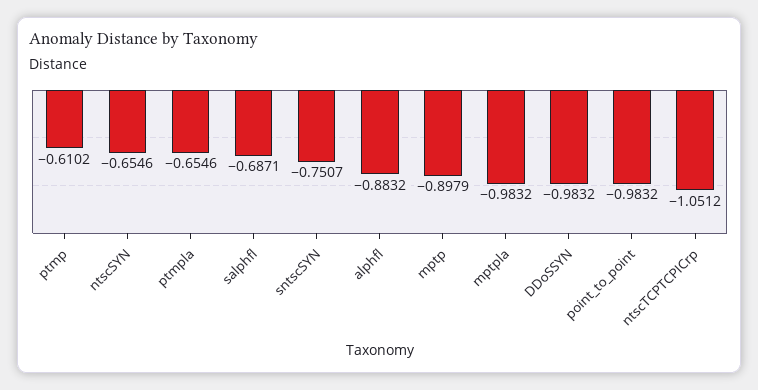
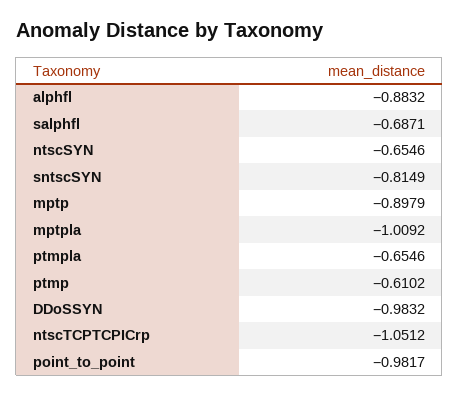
  {
    "ptmp": -0.6102,
    "ntscSYN": -0.6546,
    "ptmpla": -0.6546,
    "salphfl": -0.6871,
-   "sntscSYN": -0.7507,
+   "sntscSYN": -0.8149,
    "alphfl": -0.8832,
    "mptp": -0.8979,
-   "mptpla": -0.9832,
+   "mptpla": -1.0092,
    "DDoSSYN": -0.9832,
-   "point_to_point": -0.9832,
+   "point_to_point": -0.9817,
    "ntscTCPTCPICrp": -1.0512
  }

